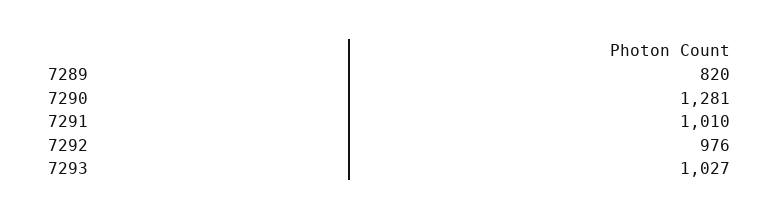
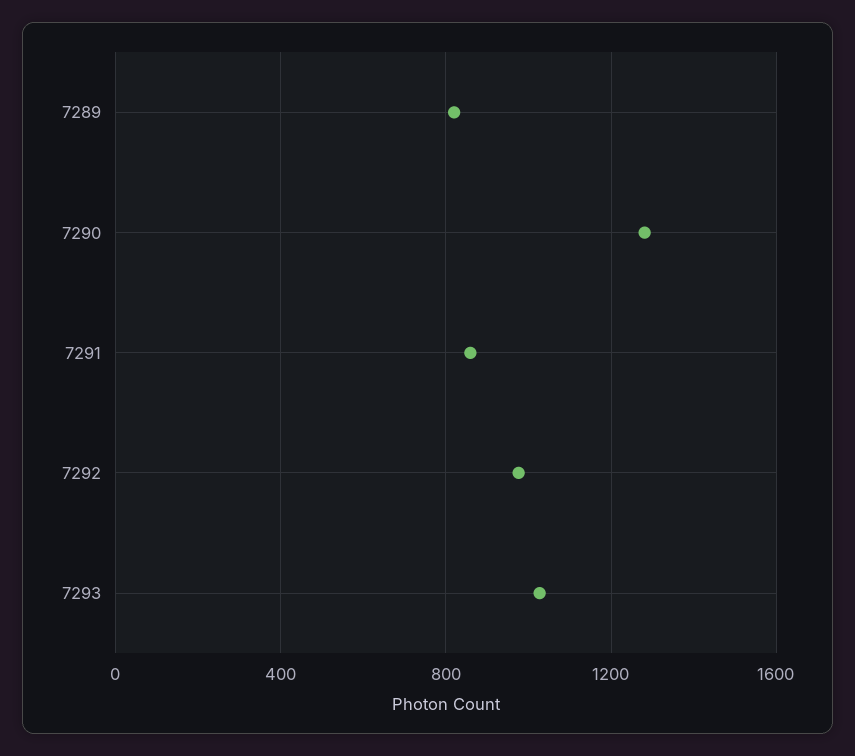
  {
    "7289": 820,
    "7290": 1281,
-   "7291": 1010,
+   "7291": 850,
    "7292": 976,
    "7293": 1027
  }

